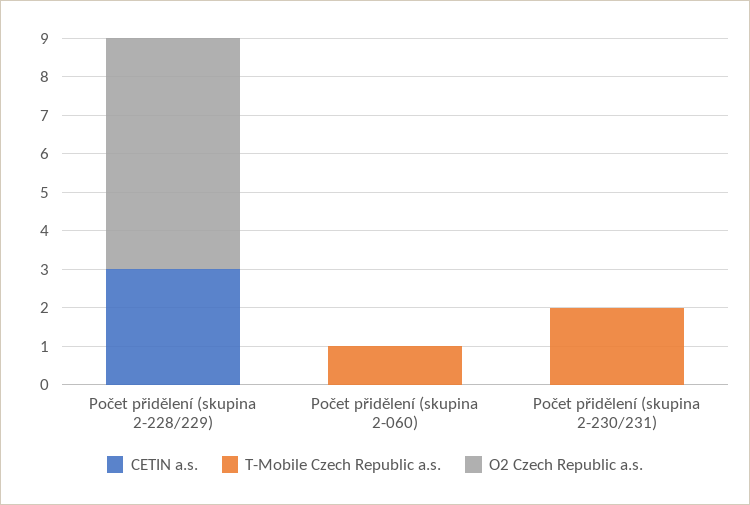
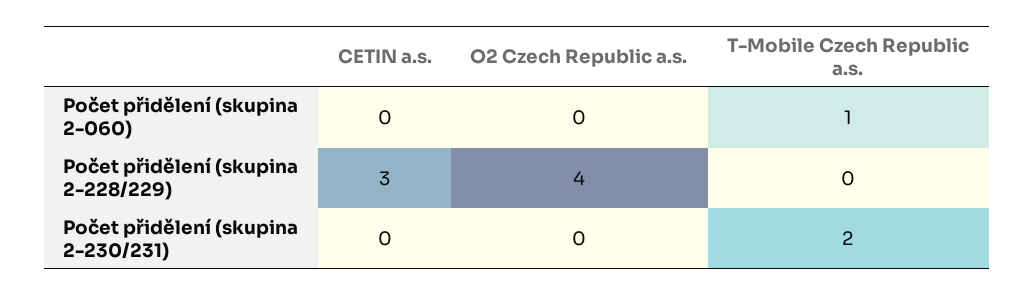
  {
    "CETIN a.s.": {
      "Počet přidělení (skupina 2-228/229)": 3,
      "Počet přidělení (skupina 2-060)": 0,
      "Počet přidělení (skupina 2-230/231)": 0
    },
    "T-Mobile Czech Republic a.s.": {
      "Počet přidělení (skupina 2-228/229)": 0,
      "Počet přidělení (skupina 2-060)": 1,
      "Počet přidělení (skupina 2-230/231)": 2
    },
    "O2 Czech Republic a.s.": {
-     "Počet přidělení (skupina 2-228/229)": 6,
+     "Počet přidělení (skupina 2-228/229)": 4,
      "Počet přidělení (skupina 2-060)": 0,
      "Počet přidělení (skupina 2-230/231)": 0
    }
  }

